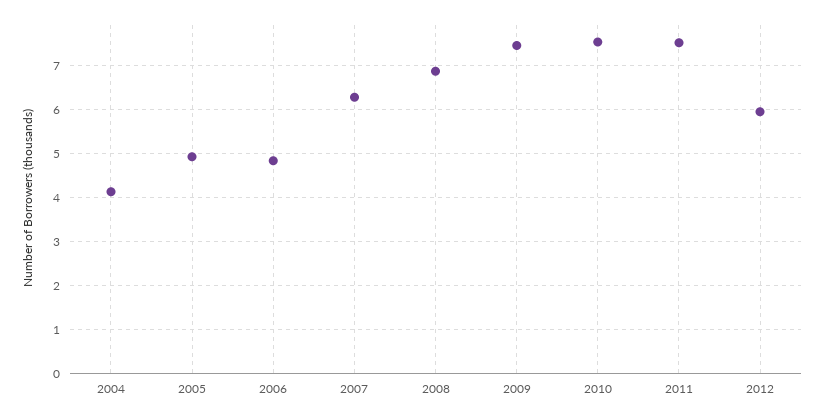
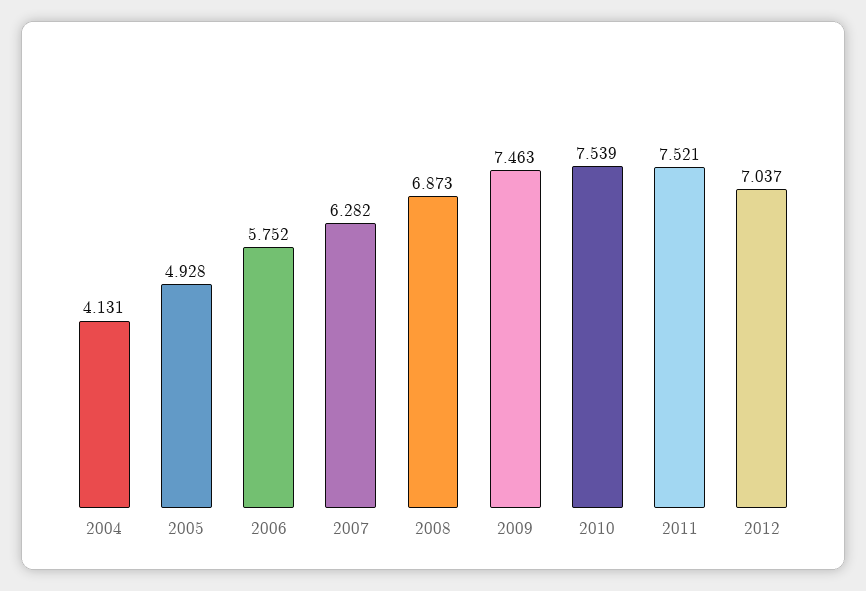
  {
    "2004": 4.131,
    "2005": 4.928,
-   "2006": 4.8,
+   "2006": 5.752,
    "2007": 6.282,
    "2008": 6.873,
    "2009": 7.463,
    "2010": 7.539,
    "2011": 7.521,
-   "2012": 6
+   "2012": 7.037
  }

